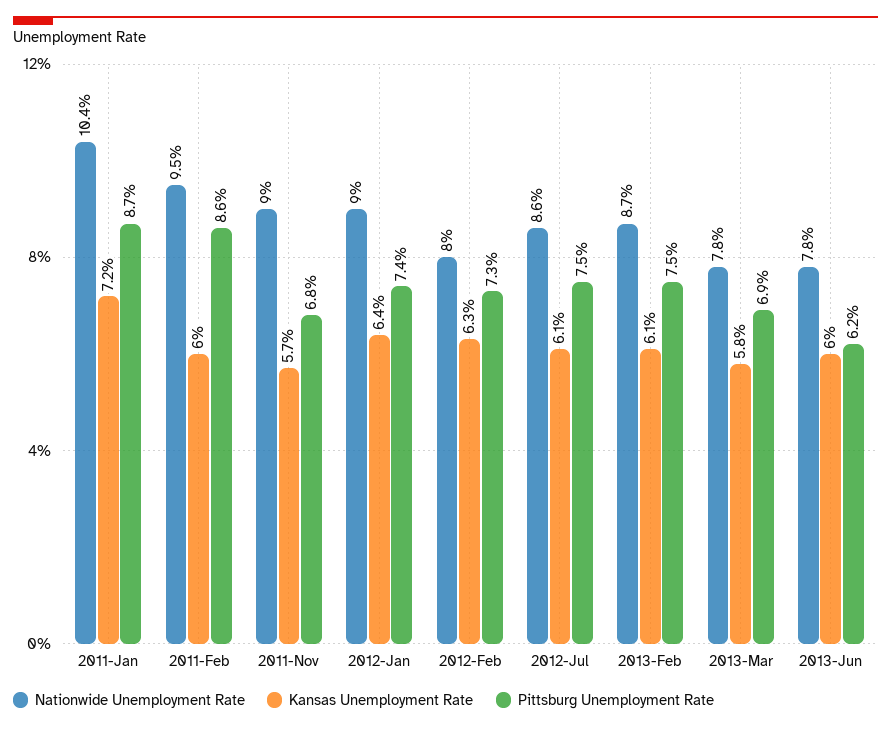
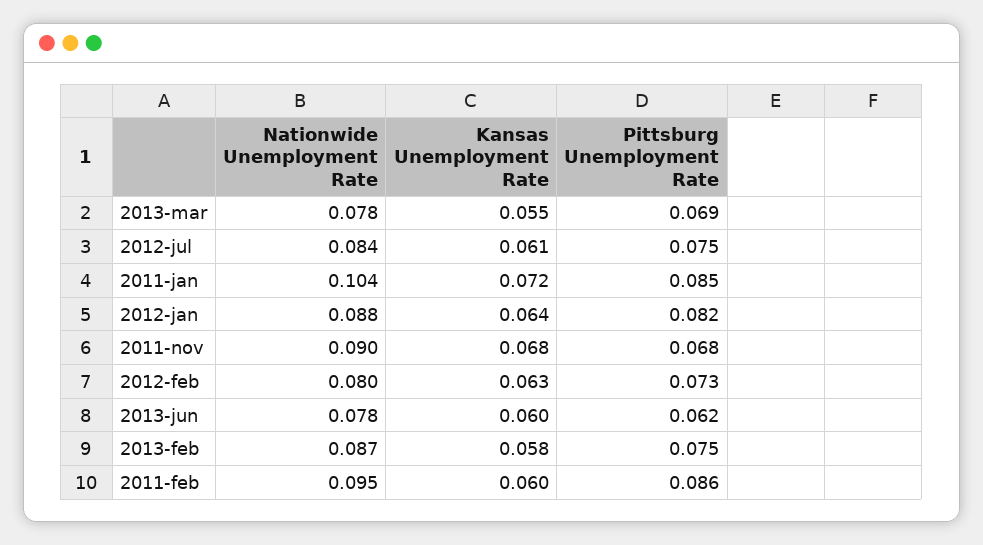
  {
    "Nationwide Unemployment Rate": {
      "2011-Jan": 0.104,
      "2011-Feb": 0.095,
      "2011-Nov": 0.09,
-     "2012-Jan": 0.09,
+     "2012-Jan": 0.088,
      "2012-Feb": 0.08,
-     "2012-Jul": 0.086,
+     "2012-Jul": 0.084,
      "2013-Feb": 0.087,
      "2013-Mar": 0.078,
      "2013-Jun": 0.078
    },
    "Kansas Unemployment Rate": {
      "2011-Jan": 0.072,
      "2011-Feb": 0.06,
-     "2011-Nov": 0.057,
+     "2011-Nov": 0.068,
      "2012-Jan": 0.064,
      "2012-Feb": 0.063,
      "2012-Jul": 0.061,
-     "2013-Feb": 0.061,
+     "2013-Feb": 0.058,
-     "2013-Mar": 0.058,
+     "2013-Mar": 0.055,
      "2013-Jun": 0.06
    },
    "Pittsburg Unemployment Rate": {
-     "2011-Jan": 0.087,
+     "2011-Jan": 0.085,
      "2011-Feb": 0.086,
      "2011-Nov": 0.068,
-     "2012-Jan": 0.074,
+     "2012-Jan": 0.082,
      "2012-Feb": 0.073,
      "2012-Jul": 0.075,
      "2013-Feb": 0.075,
      "2013-Mar": 0.069,
      "2013-Jun": 0.062
    }
  }

